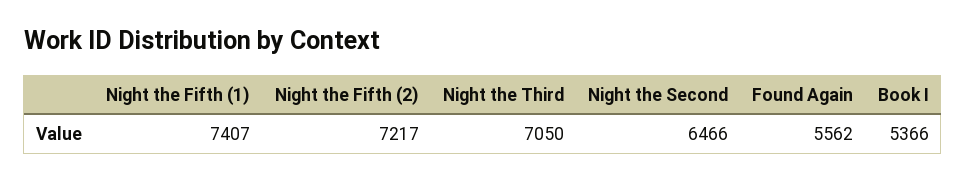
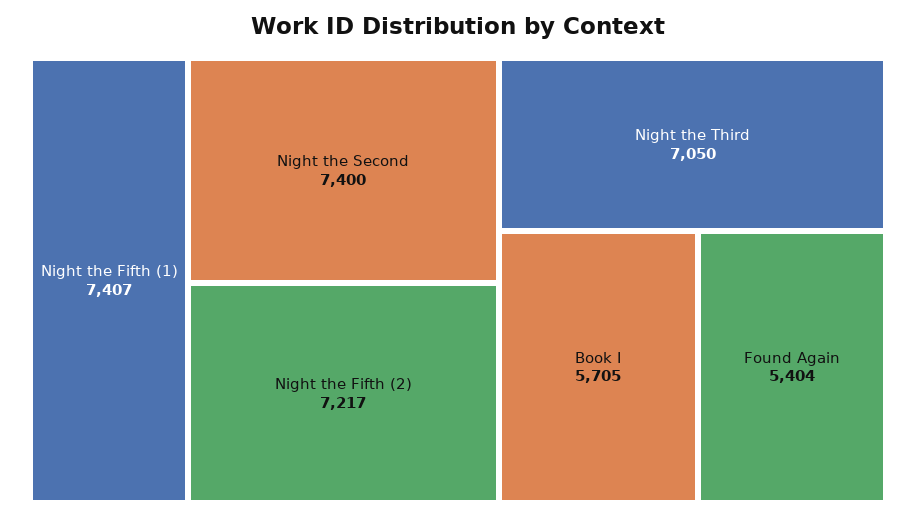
  {
    "Night the Fifth (1)": 7407,
    "Night the Fifth (2)": 7217,
    "Night the Third": 7050,
-   "Night the Second": 6466,
+   "Night the Second": 7400,
-   "Found Again": 5562,
+   "Found Again": 5404,
-   "Book I": 5366
+   "Book I": 5705
  }

